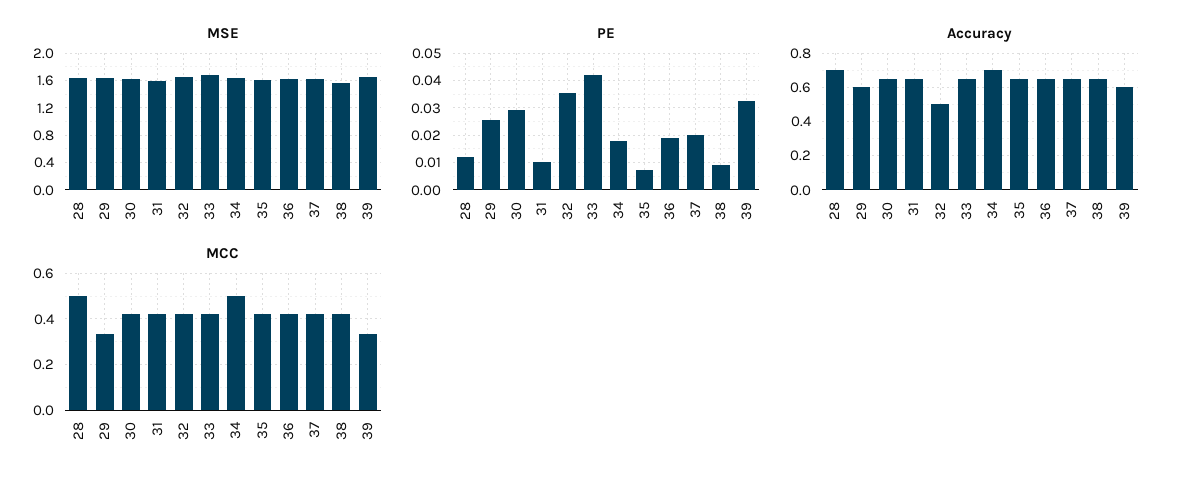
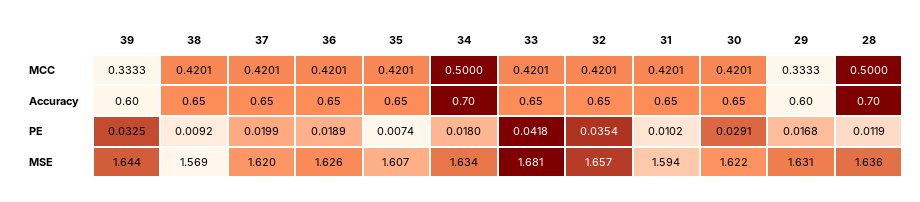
  {
    "MSE": {
      "28": 1.636,
      "29": 1.631,
      "30": 1.622,
      "31": 1.594,
      "32": 1.657,
      "33": 1.681,
      "34": 1.634,
      "35": 1.607,
      "36": 1.626,
      "37": 1.62,
      "38": 1.569,
      "39": 1.644
    },
    "PE": {
      "28": 0.0119,
-     "29": 0.025,
+     "29": 0.0168,
      "30": 0.0291,
      "31": 0.0102,
      "32": 0.0354,
      "33": 0.0418,
      "34": 0.018,
      "35": 0.0074,
      "36": 0.0189,
      "37": 0.0199,
      "38": 0.0092,
      "39": 0.0325
    },
    "Accuracy": {
      "28": 0.7,
      "29": 0.6,
      "30": 0.65,
      "31": 0.65,
-     "32": 0.5,
+     "32": 0.65,
      "33": 0.65,
      "34": 0.7,
      "35": 0.65,
      "36": 0.65,
      "37": 0.65,
      "38": 0.65,
      "39": 0.6
    },
    "MCC": {
      "28": 0.5,
      "29": 0.3333,
      "30": 0.4201,
      "31": 0.4201,
      "32": 0.4201,
      "33": 0.4201,
      "34": 0.5,
      "35": 0.4201,
      "36": 0.4201,
      "37": 0.4201,
      "38": 0.4201,
      "39": 0.3333
    }
  }

